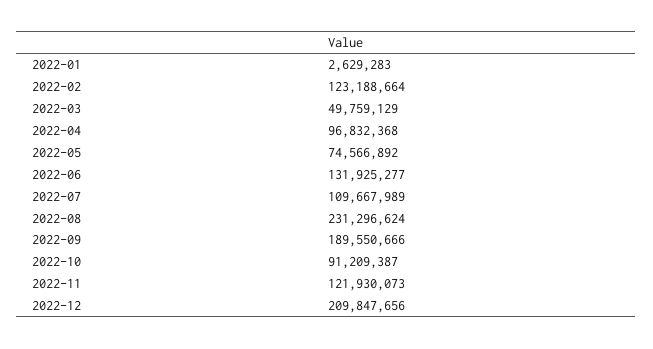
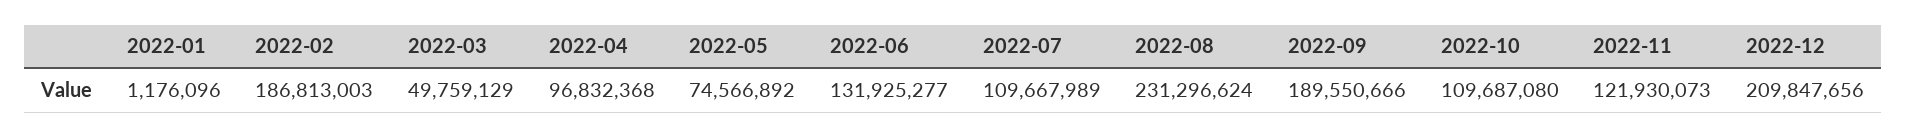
  {
-   "2022-01": 2629283,
+   "2022-01": 1176096,
-   "2022-02": 123188664,
+   "2022-02": 186813003,
    "2022-03": 49759129,
    "2022-04": 96832368,
    "2022-05": 74566892,
    "2022-06": 131925277,
    "2022-07": 109667989,
    "2022-08": 231296624,
    "2022-09": 189550666,
-   "2022-10": 91209387,
+   "2022-10": 109687080,
    "2022-11": 121930073,
    "2022-12": 209847656
  }

